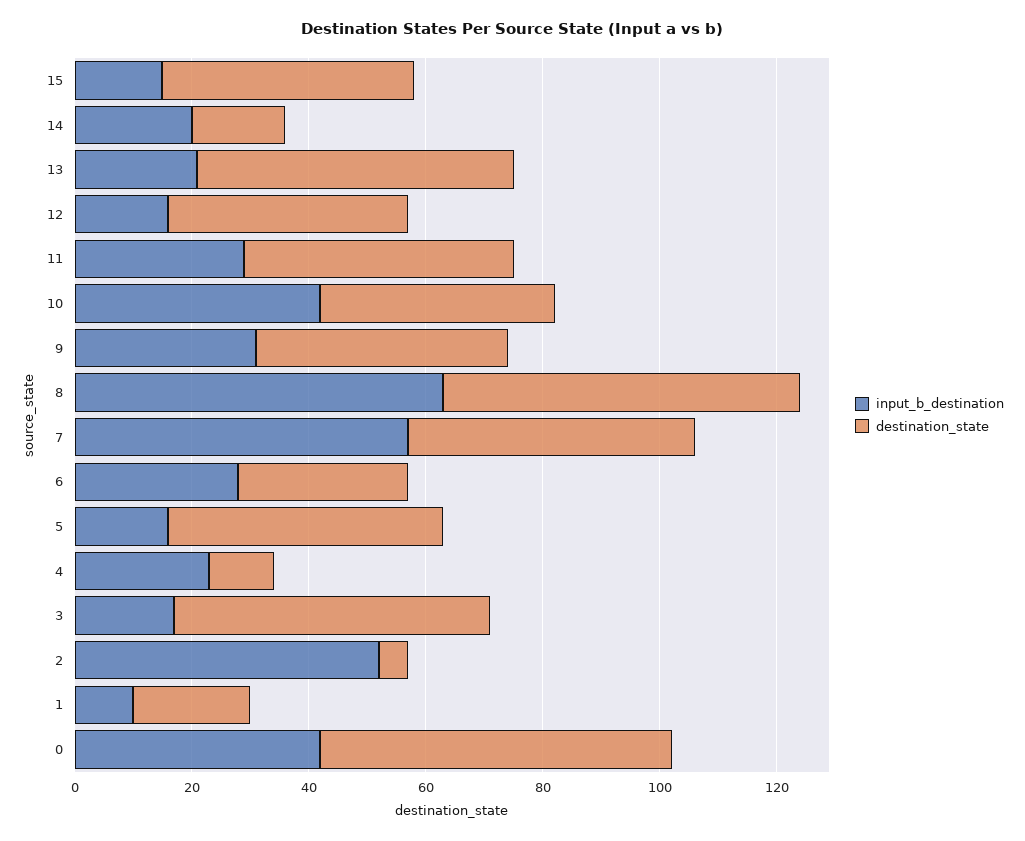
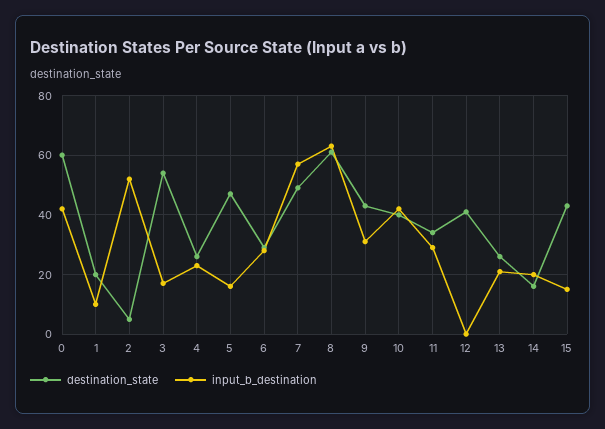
  {
    "input_b_destination": {
      "15": 15,
      "14": 20,
      "13": 20,
-     "12": 15,
+     "12": 0,
      "11": 30,
      "10": 40,
      "9": 30,
      "8": 65,
      "7": 55,
      "6": 30,
      "5": 15,
      "4": 25,
      "3": 15,
      "2": 50,
      "1": 10,
      "0": 40
    },
    "destination_state": {
      "15": 45,
      "14": 15,
-     "13": 55,
+     "13": 25,
      "12": 40,
-     "11": 45,
+     "11": 35,
      "10": 40,
      "9": 45,
      "8": 60,
      "7": 50,
      "6": 30,
      "5": 45,
-     "4": 10,
+     "4": 25,
      "3": 55,
      "2": 5,
      "1": 20,
      "0": 60
    }
  }

